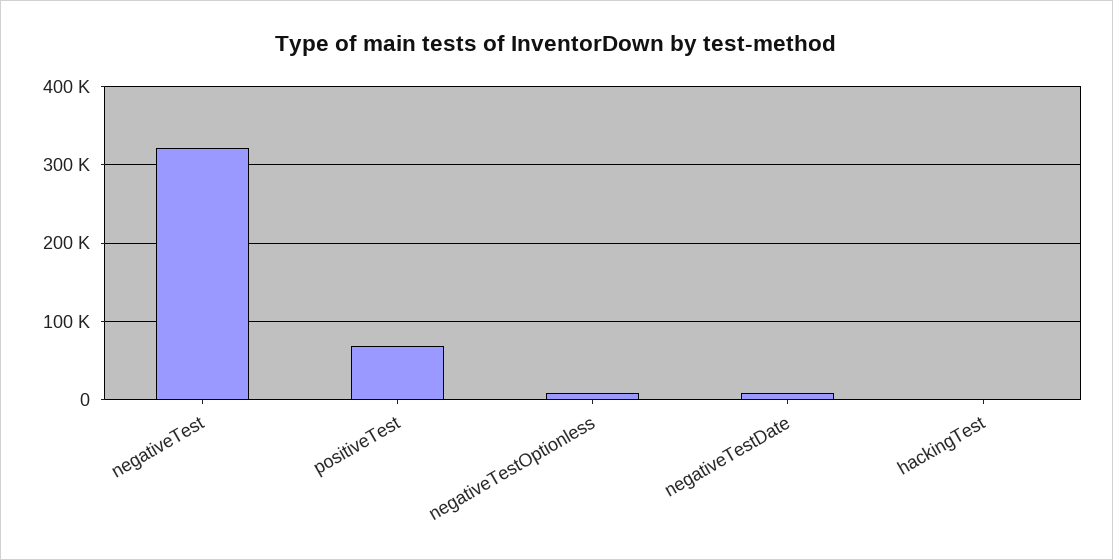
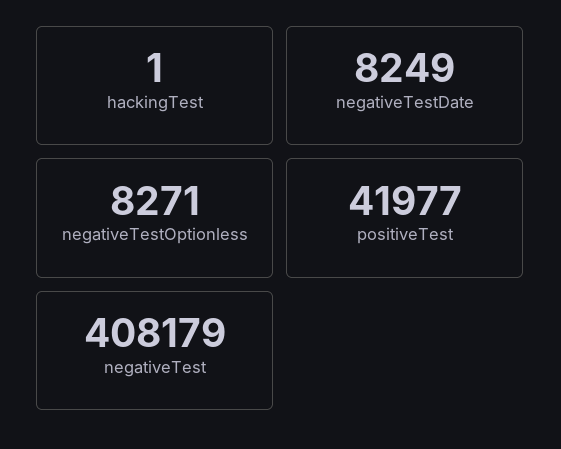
  {
-   "negativeTest": 320000,
+   "negativeTest": 408179,
-   "positiveTest": 70000,
+   "positiveTest": 41977,
    "negativeTestOptionless": 8271,
    "negativeTestDate": 8249,
    "hackingTest": 1
  }

